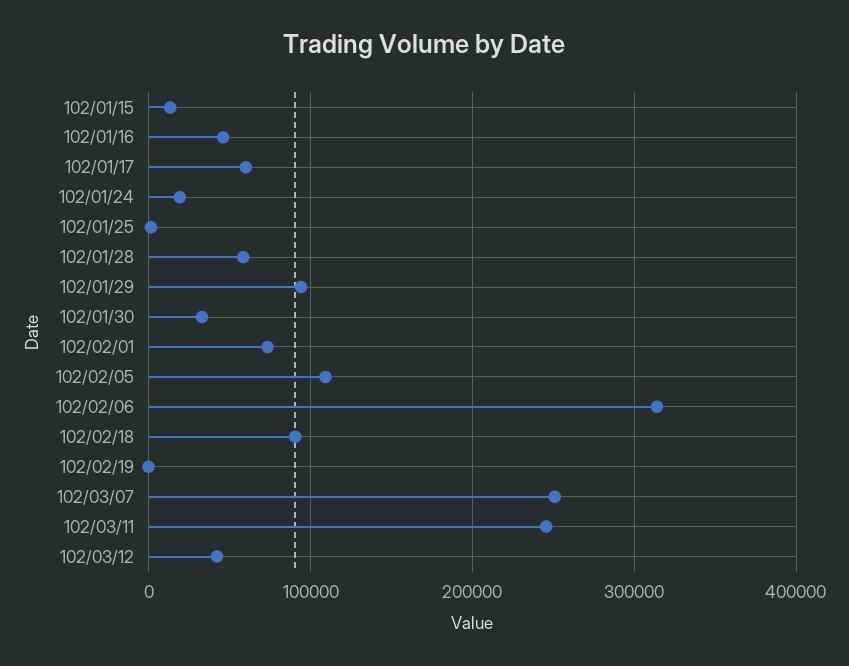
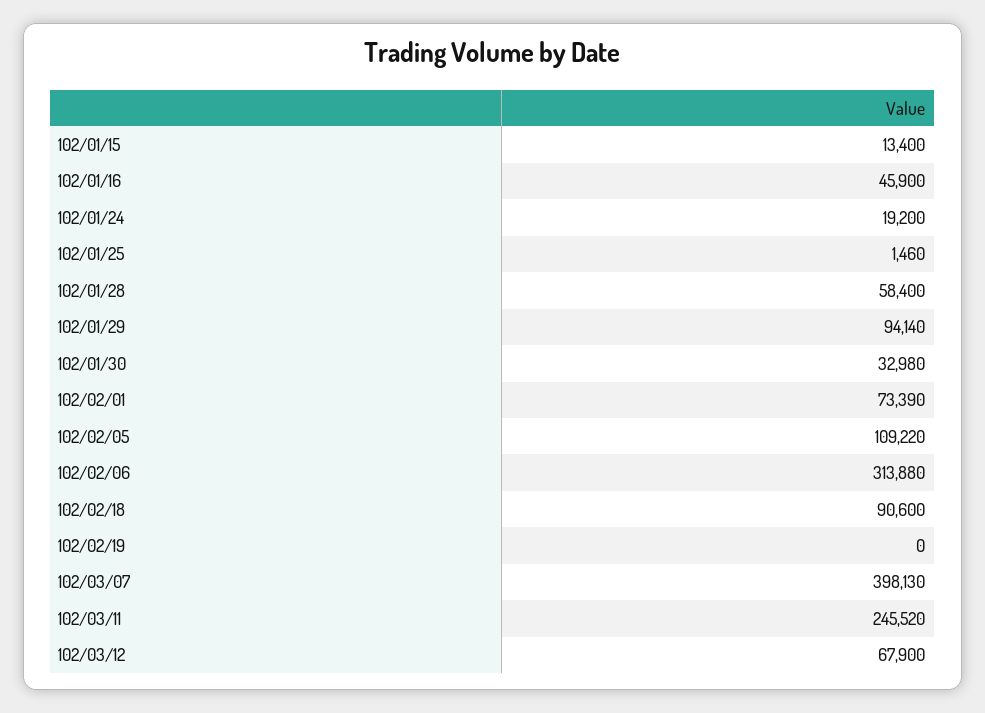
  {
    "102/01/15": 13400,
    "102/01/16": 45900,
-   "102/01/17": 60000,
    "102/01/24": 19200,
    "102/01/25": 1460,
    "102/01/28": 58400,
    "102/01/29": 94140,
    "102/01/30": 32980,
    "102/02/01": 73390,
    "102/02/05": 109220,
    "102/02/06": 313880,
    "102/02/18": 90600,
    "102/02/19": 0,
-   "102/03/07": 250000,
+   "102/03/07": 398130,
    "102/03/11": 245520,
-   "102/03/12": 40000
+   "102/03/12": 67900
  }

